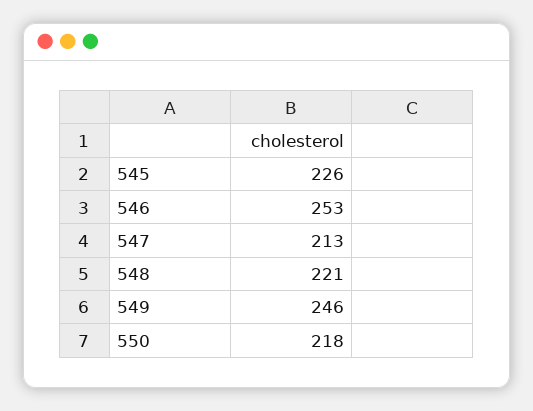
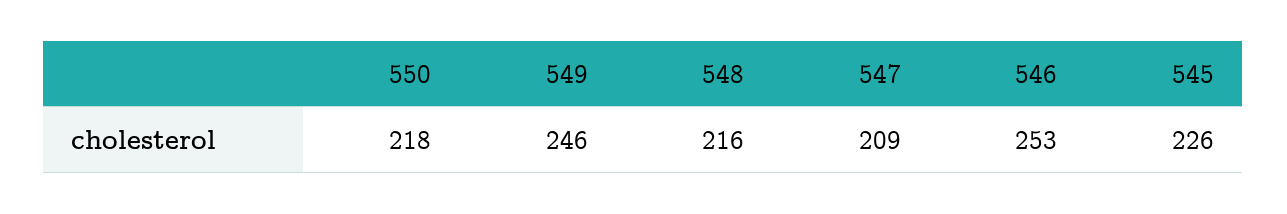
  {
    "545": 226,
    "546": 253,
-   "547": 213,
+   "547": 209,
-   "548": 221,
+   "548": 216,
    "549": 246,
    "550": 218
  }

